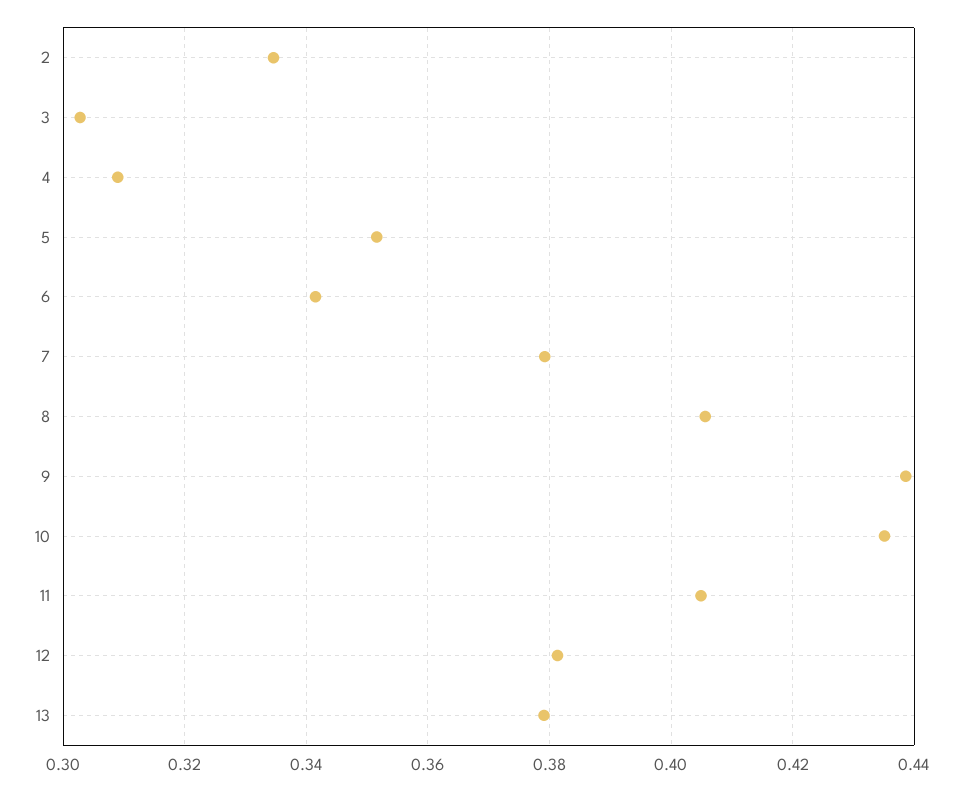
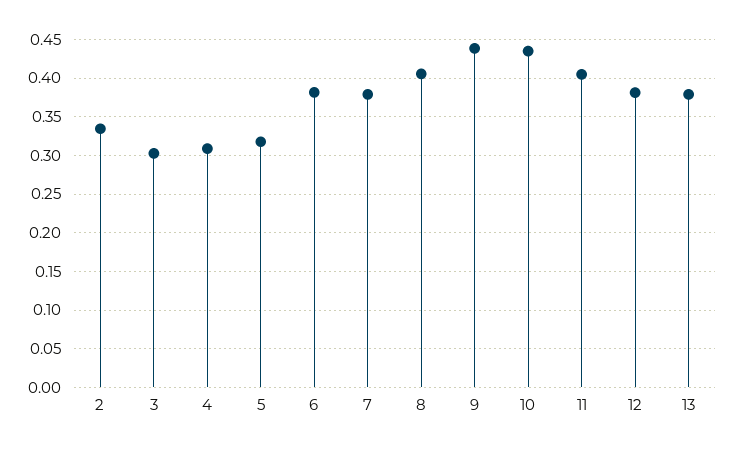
  {
    "2": 0.334,
    "3": 0.302,
    "4": 0.31,
-   "5": 0.352,
+   "5": 0.32,
-   "6": 0.342,
+   "6": 0.38,
    "7": 0.38,
    "8": 0.406,
    "9": 0.438,
    "10": 0.436,
    "11": 0.404,
    "12": 0.382,
    "13": 0.38
  }

